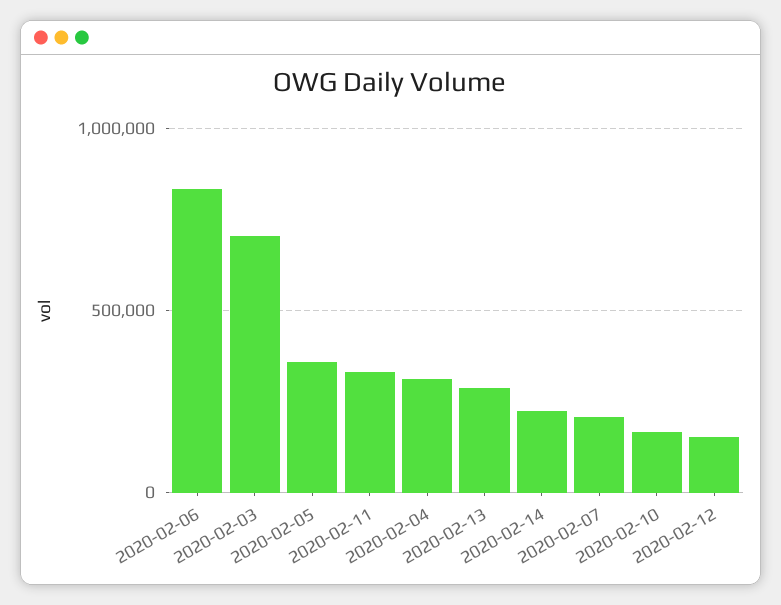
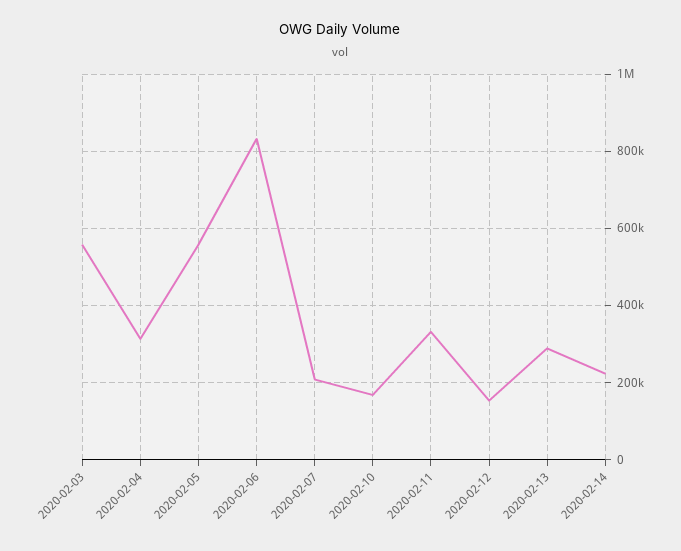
  {
    "2020-02-06": 840000,
-   "2020-02-03": 700000,
+   "2020-02-03": 560000,
-   "2020-02-05": 350000,
+   "2020-02-05": 560000,
    "2020-02-11": 340000,
    "2020-02-04": 320000,
    "2020-02-13": 280000,
    "2020-02-14": 220000,
    "2020-02-07": 200000,
    "2020-02-10": 160000,
    "2020-02-12": 160000
  }

